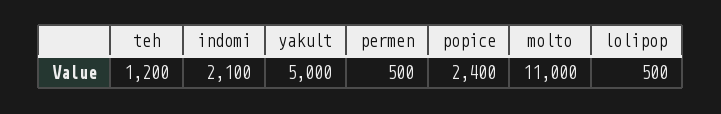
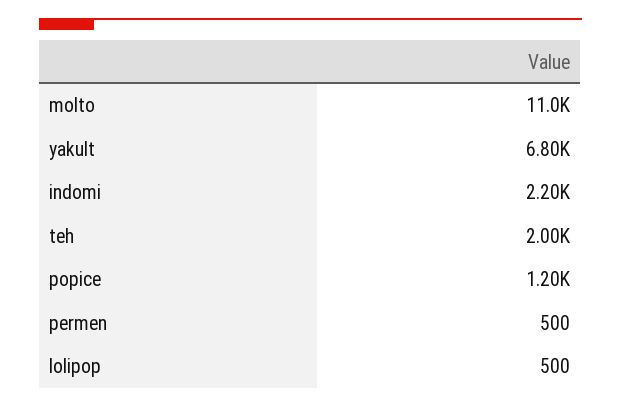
  {
-   "teh": 1200,
+   "teh": 2000,
-   "indomi": 2100,
+   "indomi": 2200,
-   "yakult": 5000,
+   "yakult": 6800,
    "permen": 500,
-   "popice": 2400,
+   "popice": 1200,
    "molto": 11000,
    "lolipop": 500
  }

